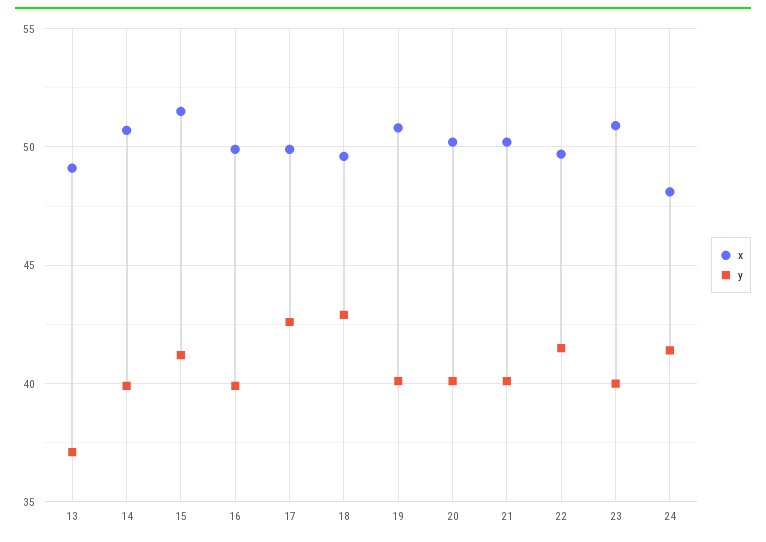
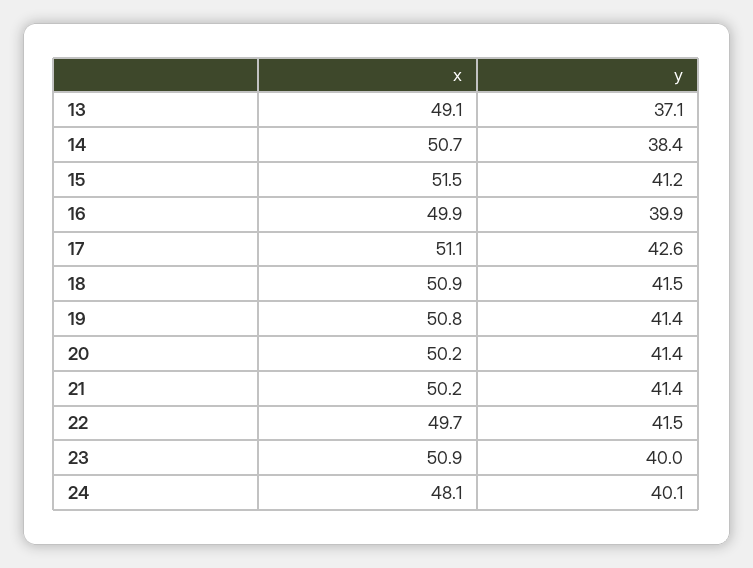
  {
    "x": {
      "13": 49.1,
      "14": 50.7,
      "15": 51.5,
      "16": 49.9,
-     "17": 50,
+     "17": 51.1,
-     "18": 49.5,
+     "18": 50.9,
      "19": 50.8,
      "20": 50.2,
      "21": 50.2,
      "22": 49.7,
      "23": 50.9,
      "24": 48.1
    },
    "y": {
      "13": 37.1,
-     "14": 40,
+     "14": 38.4,
      "15": 41.2,
      "16": 39.9,
      "17": 42.6,
-     "18": 43,
+     "18": 41.5,
-     "19": 40,
+     "19": 41.4,
-     "20": 40,
+     "20": 41.4,
-     "21": 40,
+     "21": 41.4,
      "22": 41.5,
      "23": 40,
-     "24": 41.5
+     "24": 40.1
    }
  }

